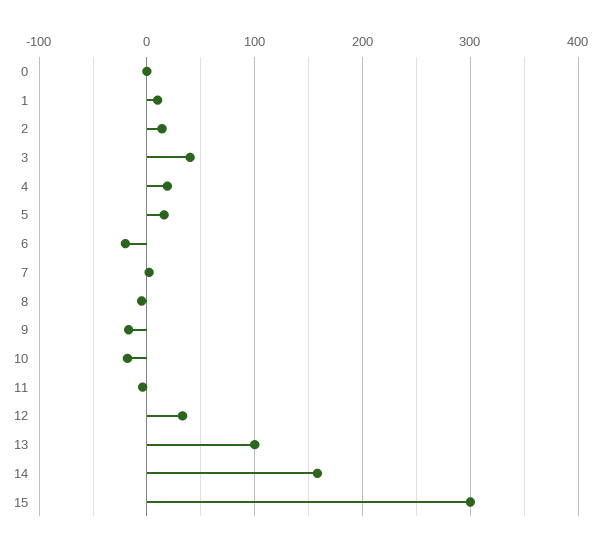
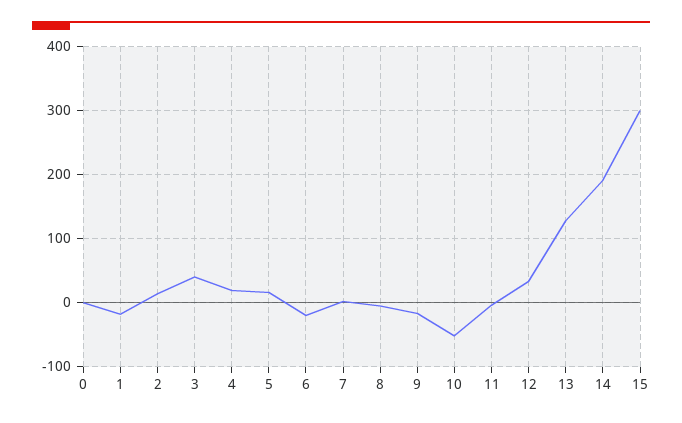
  {
    "0": 0,
-   "1": 10,
+   "1": -20,
    "2": 10,
    "3": 40,
    "4": 20,
    "5": 20,
    "6": -20,
    "7": 0,
    "8": -10,
    "9": -20,
-   "10": -20,
+   "10": -50,
    "11": 0,
    "12": 30,
-   "13": 100,
+   "13": 130,
-   "14": 160,
+   "14": 190,
    "15": 300
  }

